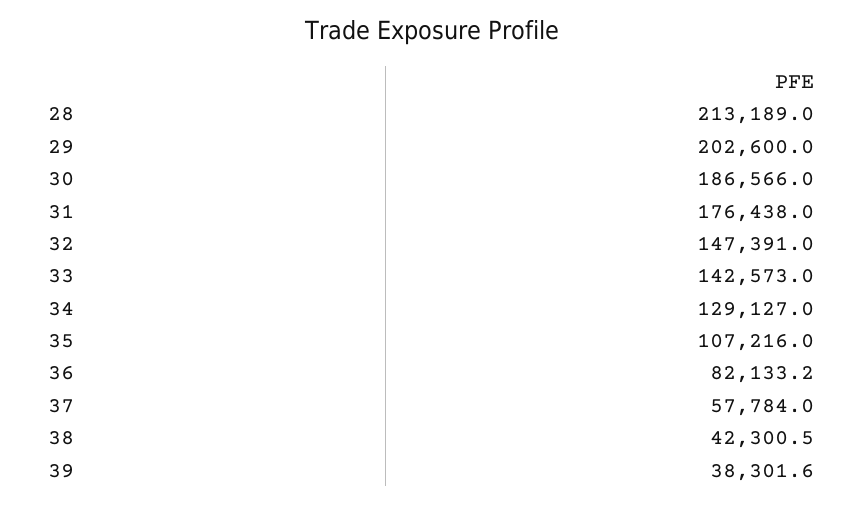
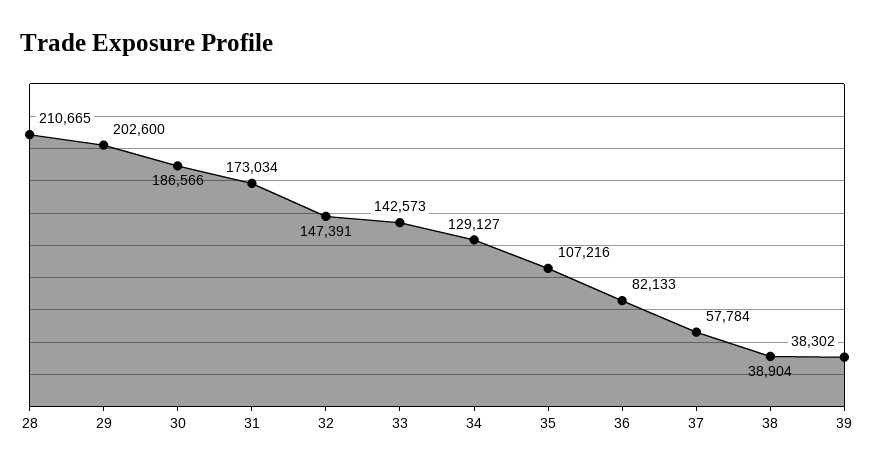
  {
-   "28": 213189,
+   "28": 210665,
    "29": 202600,
    "30": 186566,
-   "31": 176438,
+   "31": 173034,
    "32": 147391,
    "33": 142573,
    "34": 129127,
    "35": 107216,
    "36": 82133.2,
    "37": 57784,
-   "38": 42300.5,
+   "38": 38904,
    "39": 38301.6
  }

